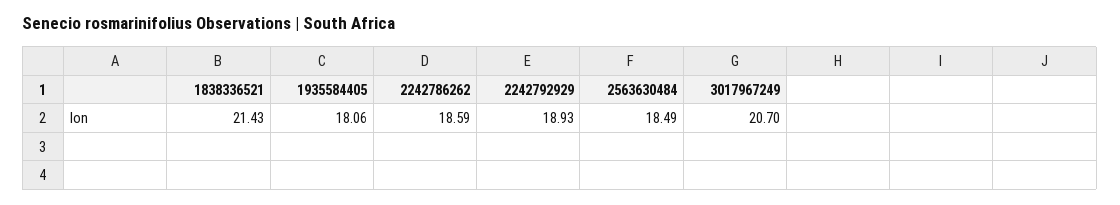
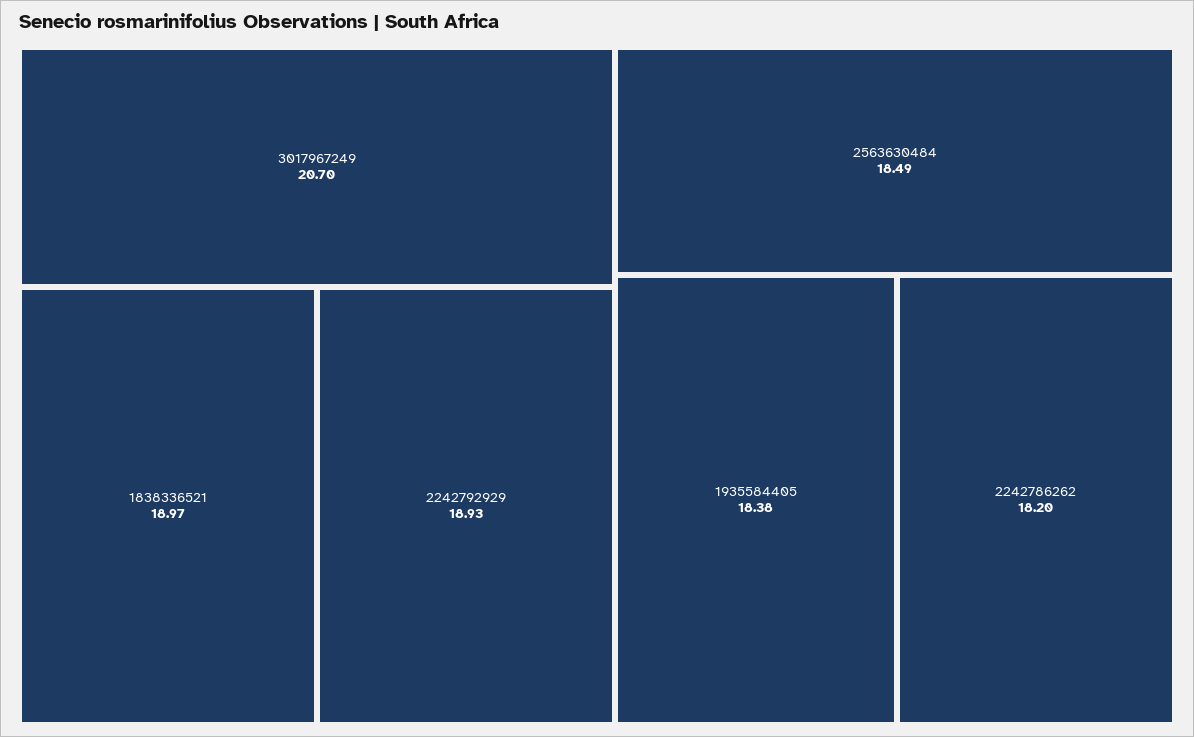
  {
-   "1838336521": 21.43,
+   "1838336521": 18.97,
-   "1935584405": 18.06,
+   "1935584405": 18.38,
-   "2242786262": 18.59,
+   "2242786262": 18.2,
    "2242792929": 18.93,
    "2563630484": 18.49,
    "3017967249": 20.7
  }

